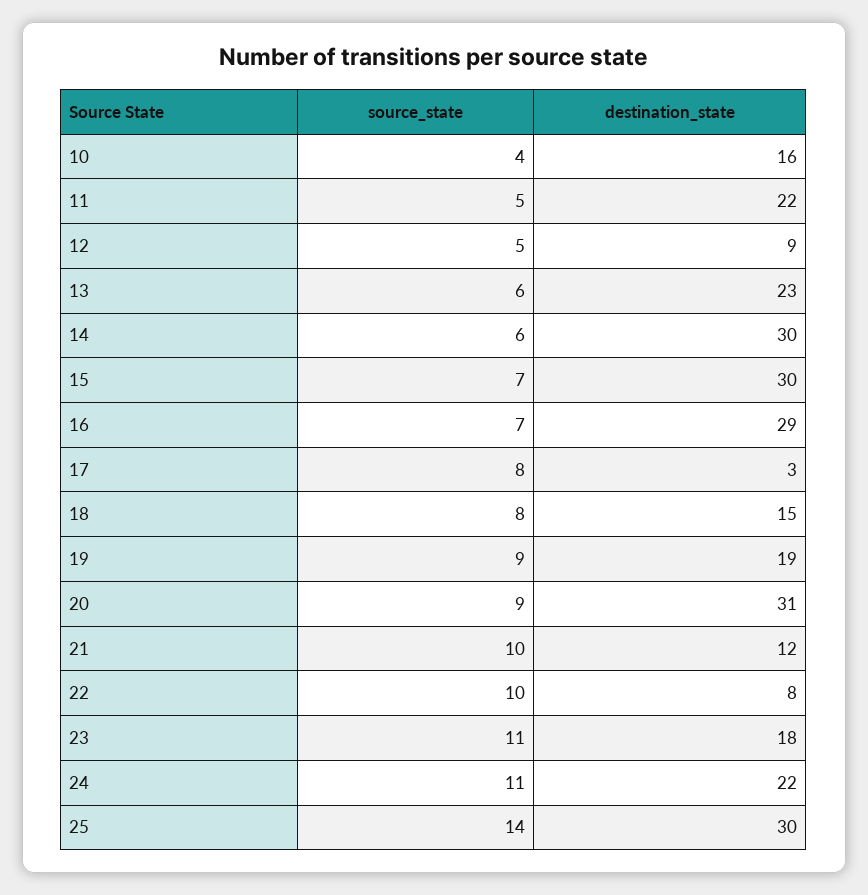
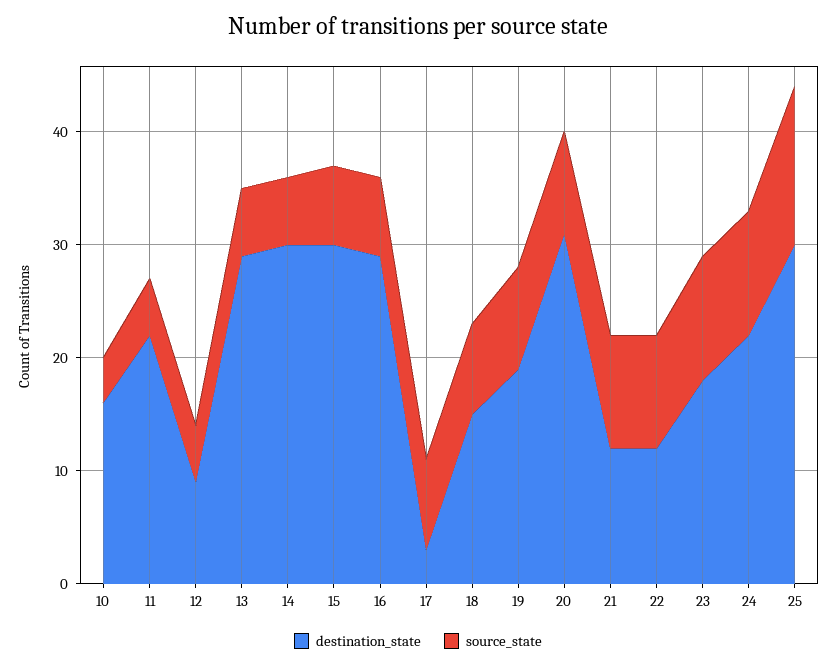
  {
    "source_state": {
      "10": 4,
      "11": 5,
      "12": 5,
      "13": 6,
      "14": 6,
      "15": 7,
      "16": 7,
      "17": 8,
      "18": 8,
      "19": 9,
      "20": 9,
      "21": 10,
      "22": 10,
      "23": 11,
      "24": 11,
      "25": 14
    },
    "destination_state": {
      "10": 16,
      "11": 22,
      "12": 9,
-     "13": 23,
+     "13": 29,
      "14": 30,
      "15": 30,
      "16": 29,
      "17": 3,
      "18": 15,
      "19": 19,
      "20": 31,
      "21": 12,
-     "22": 8,
+     "22": 12,
      "23": 18,
      "24": 22,
      "25": 30
    }
  }

